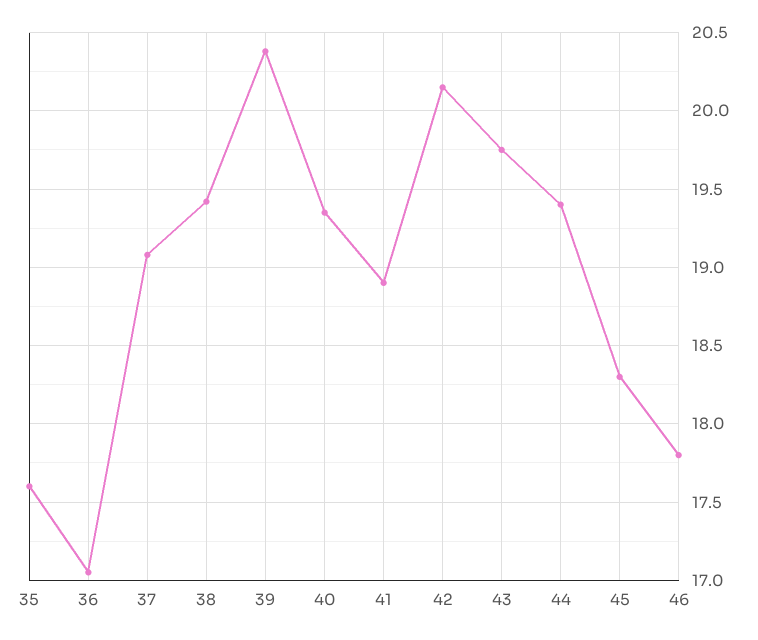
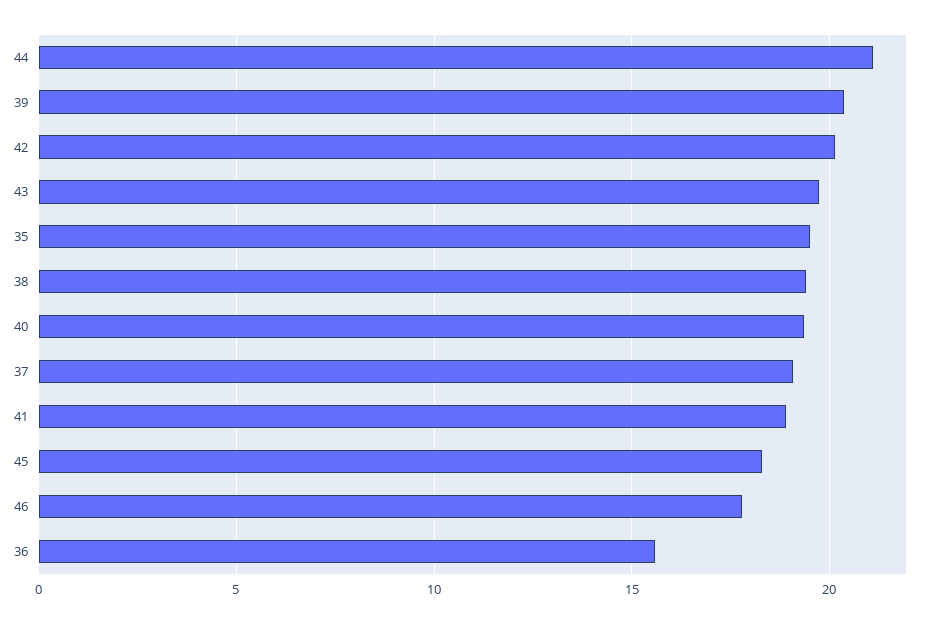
  {
-   "35": 17.6,
+   "35": 19.5,
-   "36": 17.05,
+   "36": 15.5,
    "37": 19.1,
    "38": 19.4,
    "39": 20.4,
    "40": 19.35,
    "41": 18.9,
    "42": 20.15,
    "43": 19.75,
-   "44": 19.4,
+   "44": 21,
    "45": 18.3,
    "46": 17.8
  }

